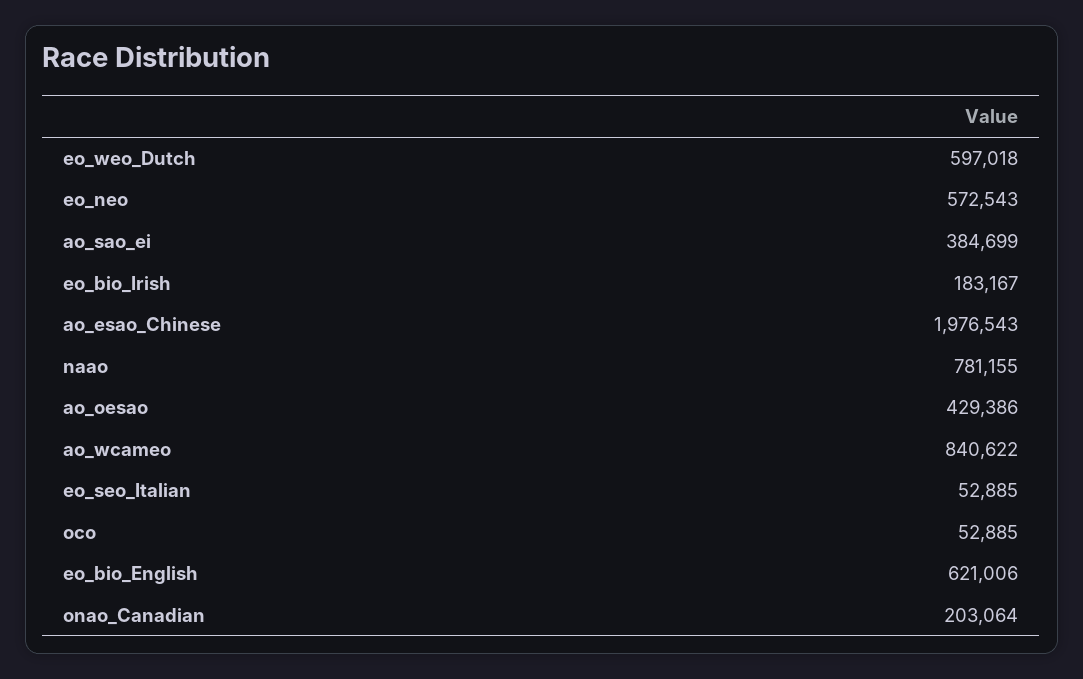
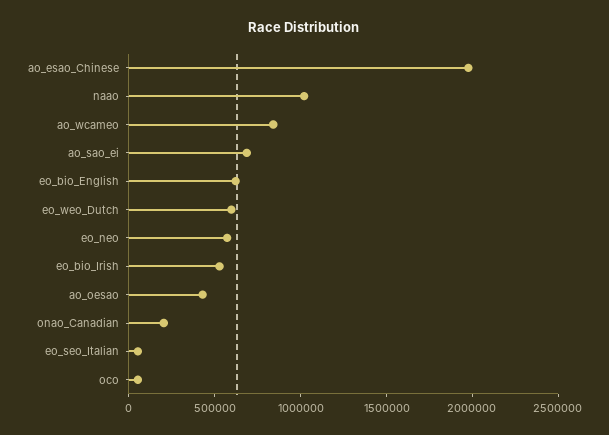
  {
    "eo_weo_Dutch": 597018,
    "eo_neo": 572543,
-   "ao_sao_ei": 384699,
+   "ao_sao_ei": 700000,
-   "eo_bio_Irish": 183167,
+   "eo_bio_Irish": 500000,
    "ao_esao_Chinese": 1976543,
-   "naao": 781155,
+   "naao": 1000000,
    "ao_oesao": 429386,
    "ao_wcameo": 840622,
    "eo_seo_Italian": 52885,
    "oco": 52885,
    "eo_bio_English": 621006,
    "onao_Canadian": 203064
  }

